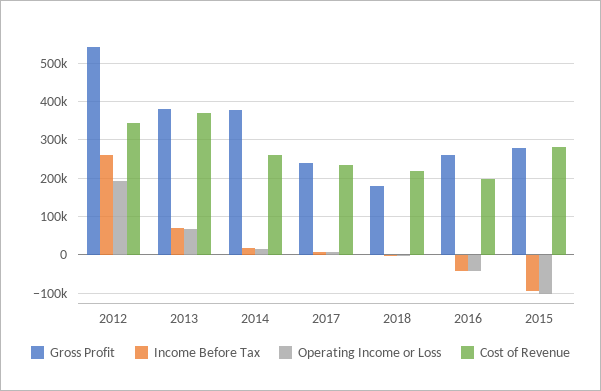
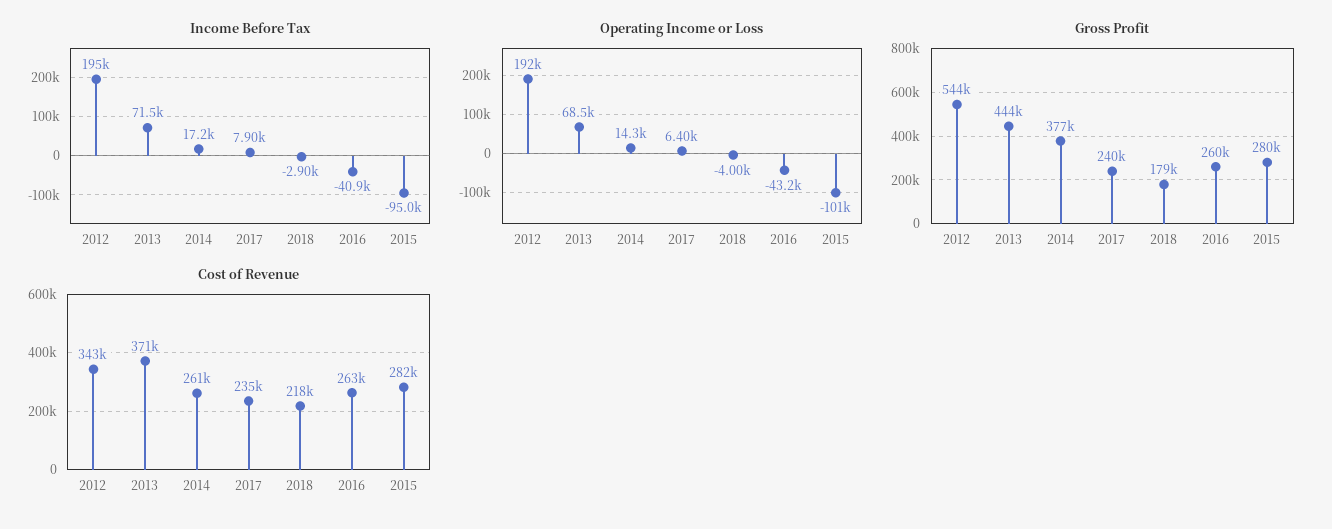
  {
    "Gross Profit": {
      "2012": 544000,
-     "2013": 380000,
+     "2013": 444000,
      "2014": 377000,
      "2017": 240000,
      "2018": 179000,
      "2016": 260000,
      "2015": 280000
    },
    "Income Before Tax": {
-     "2012": 260000,
+     "2012": 195000,
      "2013": 71500,
      "2014": 17200,
      "2017": 7900,
      "2018": -2900,
      "2016": -40900,
      "2015": -95000
    },
    "Operating Income or Loss": {
      "2012": 192000,
      "2013": 68500,
      "2014": 14300,
      "2017": 6400,
      "2018": -4000,
      "2016": -43200,
      "2015": -101000
    },
    "Cost of Revenue": {
      "2012": 343000,
      "2013": 371000,
      "2014": 261000,
      "2017": 235000,
      "2018": 218000,
-     "2016": 200000,
+     "2016": 263000,
      "2015": 282000
    }
  }

